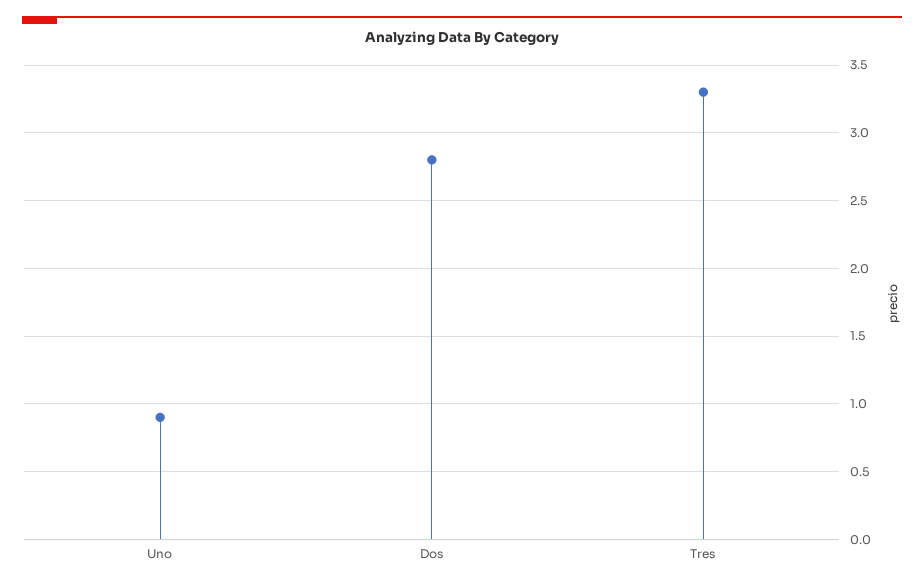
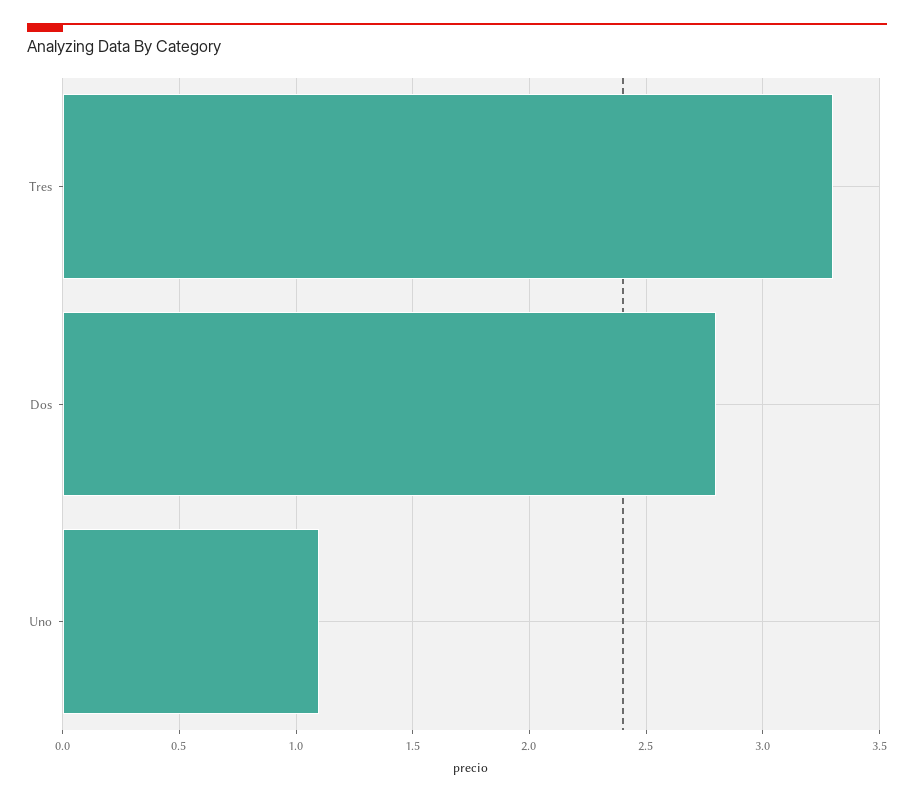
  {
-   "Uno": 0.9,
+   "Uno": 1.1,
    "Dos": 2.8,
    "Tres": 3.3
  }

